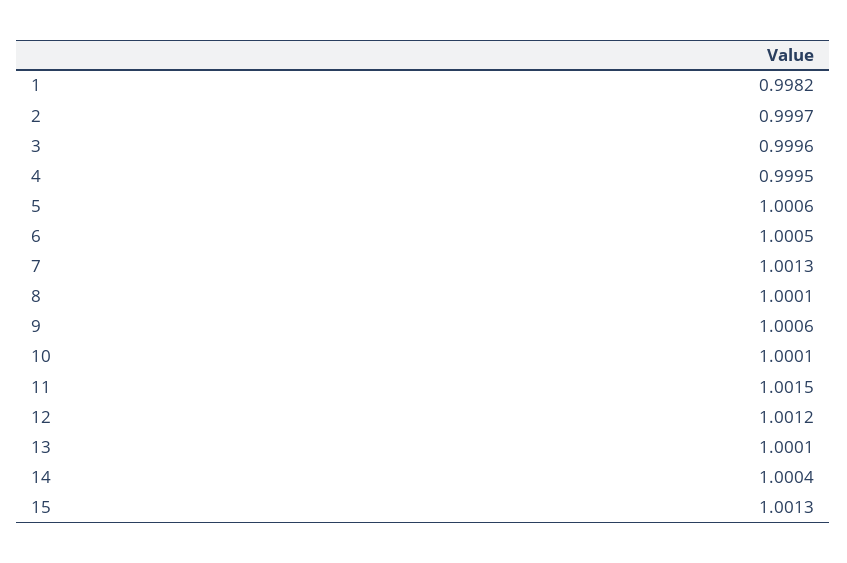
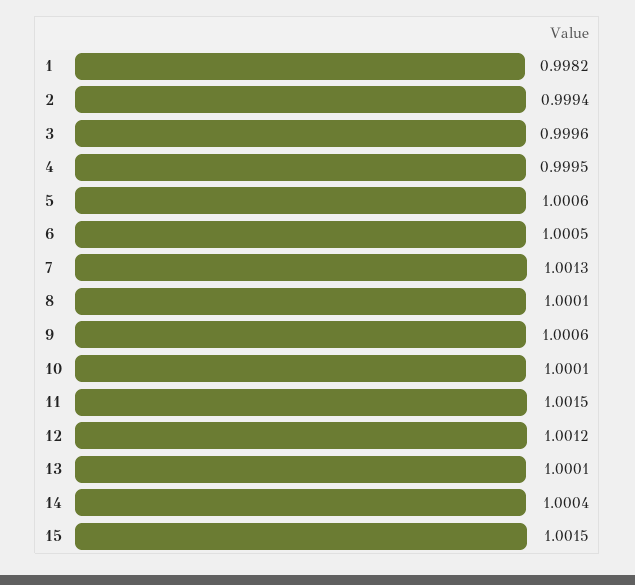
  {
    "1": 0.9982,
-   "2": 0.9997,
+   "2": 0.9994,
    "3": 0.9996,
    "4": 0.9995,
    "5": 1.0006,
    "6": 1.0005,
    "7": 1.0013,
    "8": 1.0001,
    "9": 1.0006,
    "10": 1.0001,
    "11": 1.0015,
    "12": 1.0012,
    "13": 1.0001,
    "14": 1.0004,
-   "15": 1.0013
+   "15": 1.0015
  }

